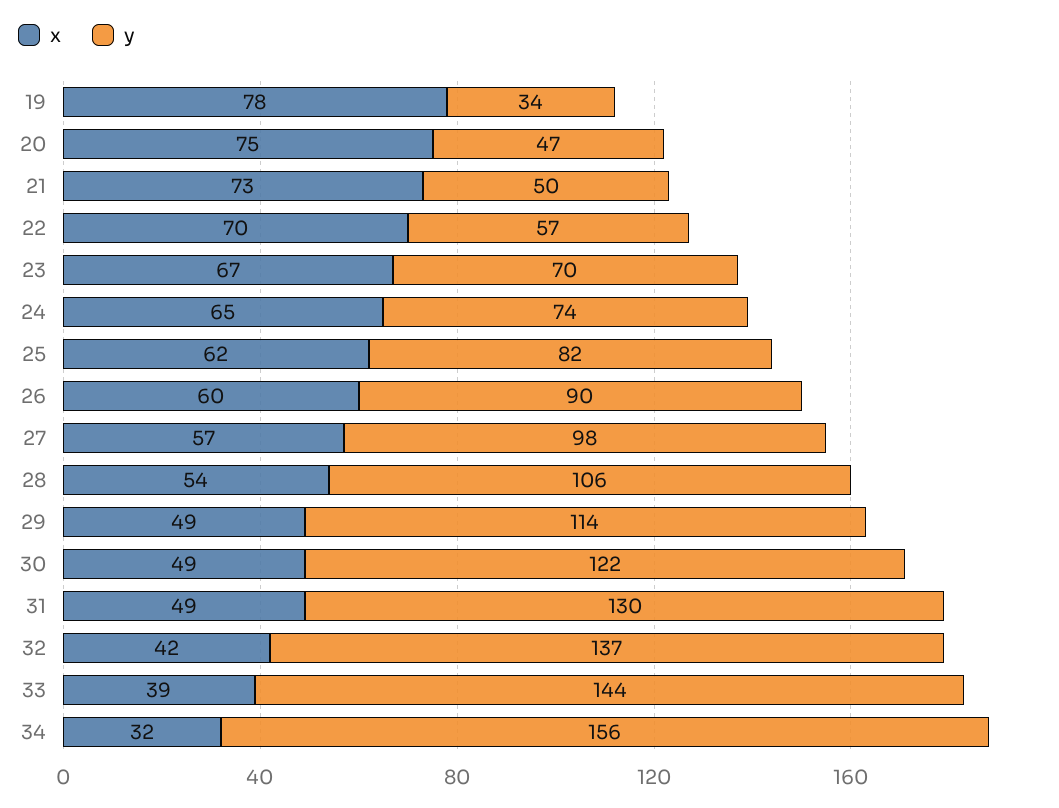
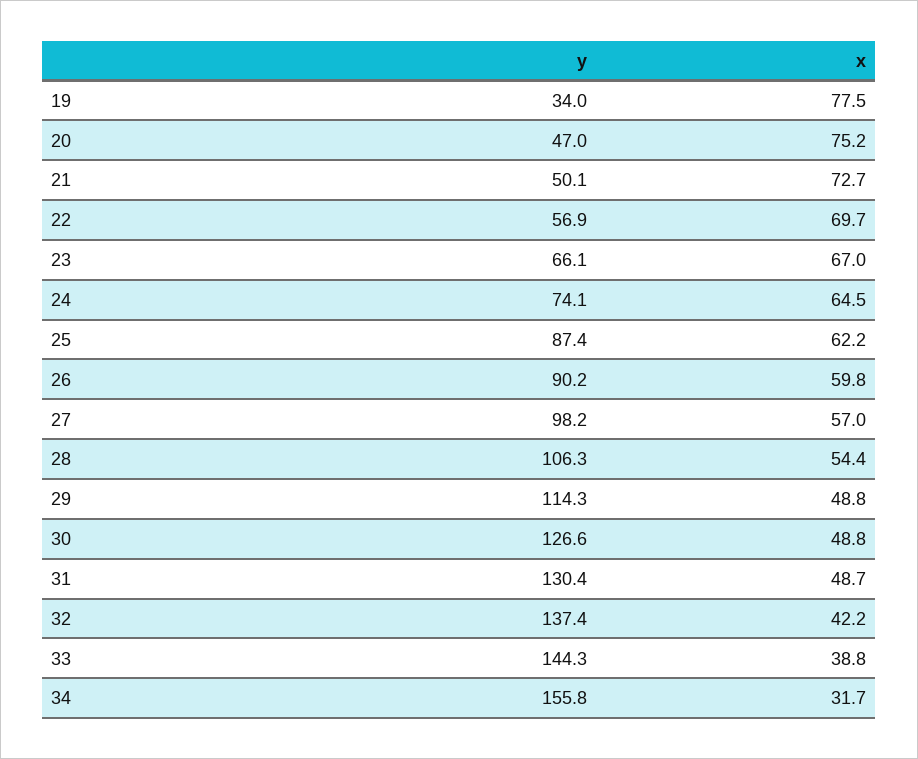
  {
    "x": {
      "19": 77.5,
      "20": 75.2,
      "21": 72.7,
      "22": 69.7,
      "23": 67,
      "24": 64.5,
      "25": 62.2,
      "26": 59.8,
      "27": 57,
      "28": 54.4,
      "29": 48.8,
      "30": 48.8,
      "31": 48.7,
      "32": 42.2,
      "33": 38.8,
      "34": 31.7
    },
    "y": {
      "19": 34,
      "20": 47,
      "21": 50.1,
      "22": 56.9,
-     "23": 70,
+     "23": 66.1,
      "24": 74.1,
-     "25": 82,
+     "25": 87.4,
      "26": 90.2,
      "27": 98.2,
      "28": 106.3,
      "29": 114.3,
-     "30": 122,
+     "30": 126.6,
      "31": 130.4,
      "32": 137.4,
      "33": 144.3,
      "34": 155.8
    }
  }

